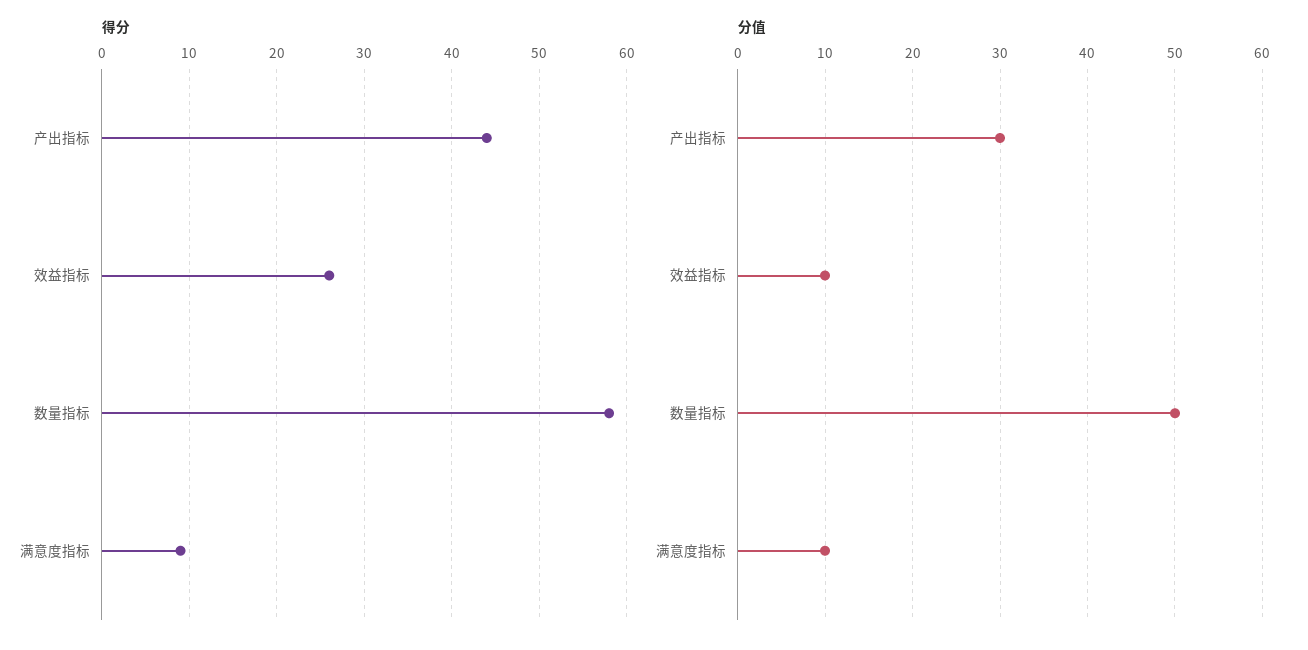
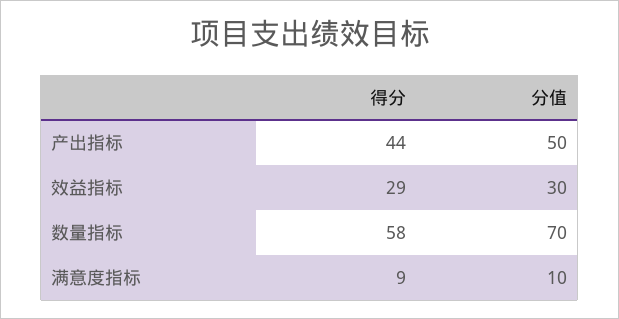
  {
    "得分": {
      "产出指标": 44,
-     "效益指标": 26,
+     "效益指标": 29,
      "数量指标": 58,
      "满意度指标": 9
    },
    "分值": {
-     "产出指标": 30,
+     "产出指标": 50,
-     "效益指标": 10,
+     "效益指标": 30,
-     "数量指标": 50,
+     "数量指标": 70,
      "满意度指标": 10
    }
  }

